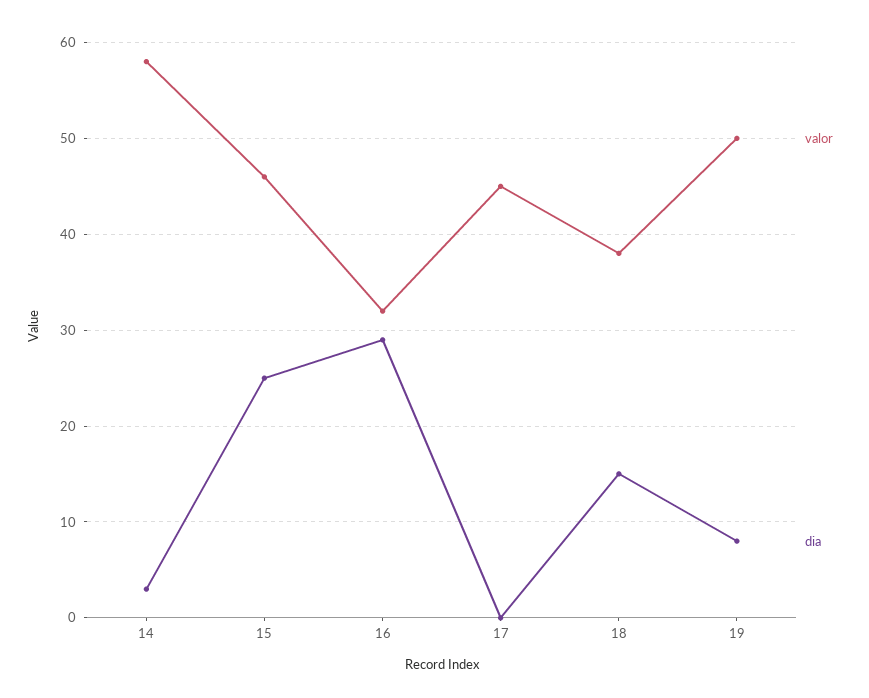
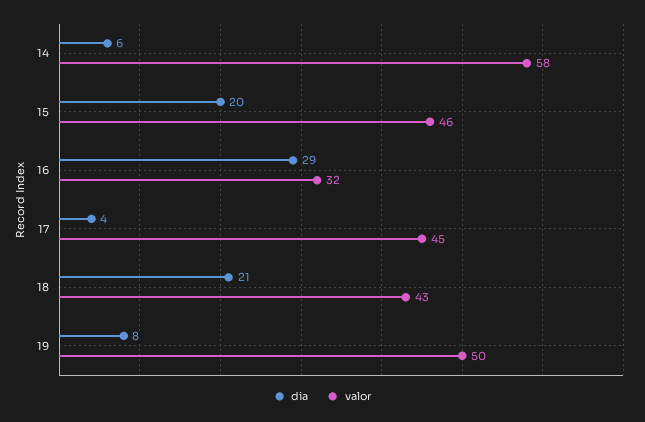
  {
    "valor": {
      "14": 58,
      "15": 46,
      "16": 32,
      "17": 45,
-     "18": 38,
+     "18": 43,
      "19": 50
    },
    "dia": {
-     "14": 3,
+     "14": 6,
-     "15": 25,
+     "15": 20,
      "16": 29,
-     "17": 0,
+     "17": 4,
-     "18": 15,
+     "18": 21,
      "19": 8
    }
  }

